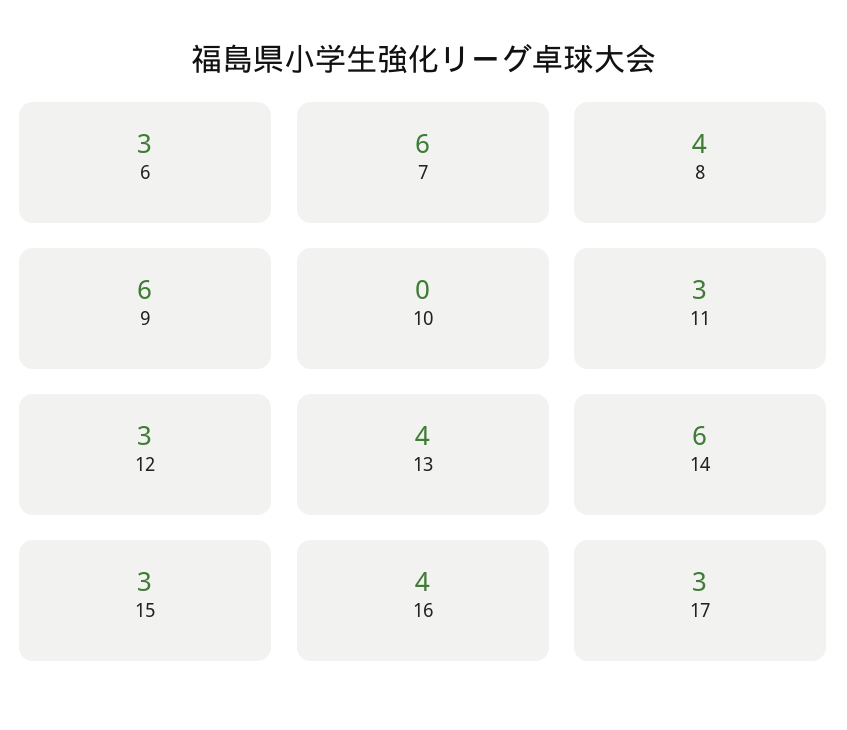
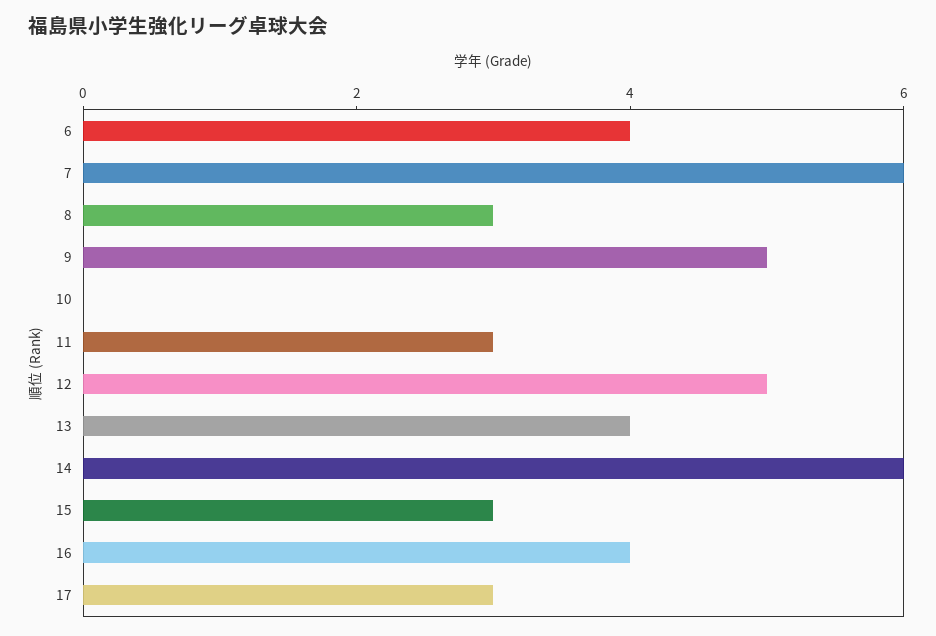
  {
-   "6": 3,
+   "6": 4,
    "7": 6,
-   "8": 4,
+   "8": 3,
-   "9": 6,
+   "9": 5,
    "10": 0,
    "11": 3,
-   "12": 3,
+   "12": 5,
    "13": 4,
    "14": 6,
    "15": 3,
    "16": 4,
    "17": 3
  }

